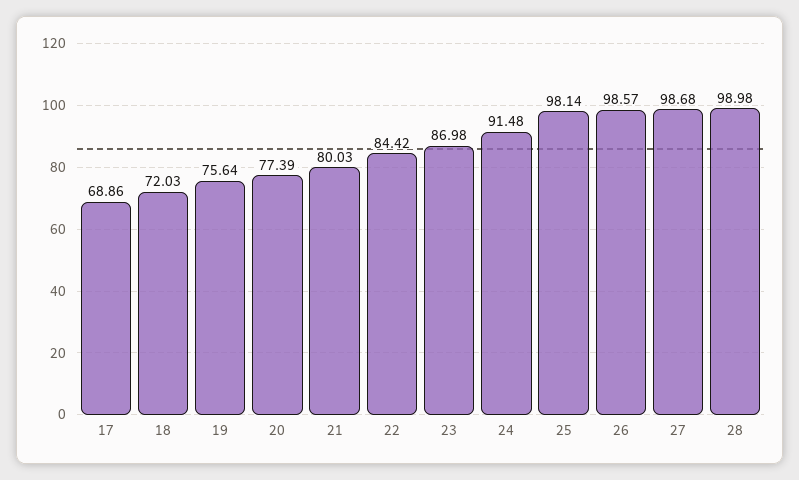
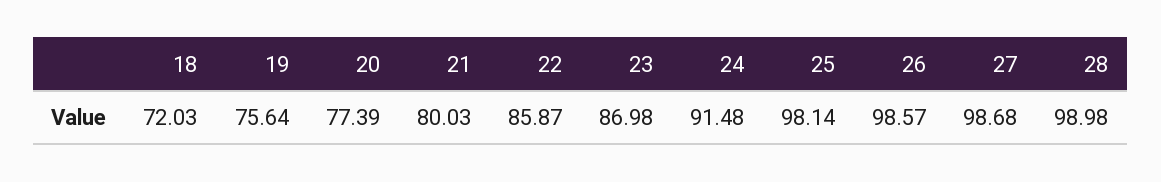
  {
-   "17": 68.86,
    "18": 72.03,
    "19": 75.64,
    "20": 77.39,
    "21": 80.03,
-   "22": 84.42,
+   "22": 85.87,
    "23": 86.98,
    "24": 91.48,
    "25": 98.14,
    "26": 98.57,
    "27": 98.68,
    "28": 98.98
  }

